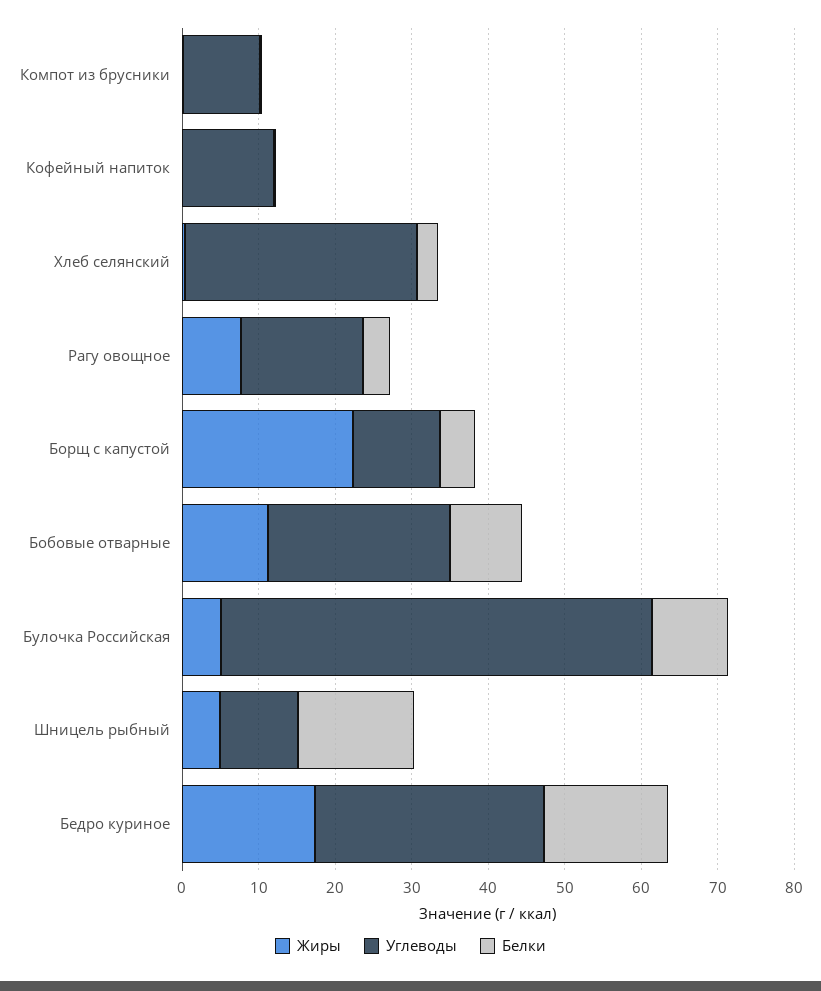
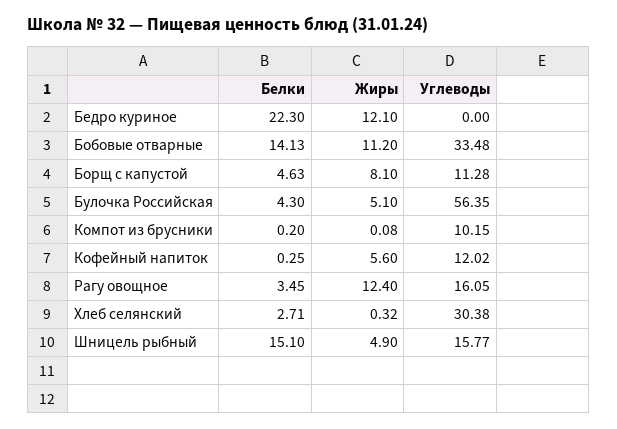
  {
    "Жиры": {
      "Компот из брусники": 0.08,
-     "Кофейный напиток": 0,
+     "Кофейный напиток": 5.6,
      "Хлеб селянский": 0.32,
-     "Рагу овощное": 8,
+     "Рагу овощное": 12.4,
-     "Борщ с капустой": 22,
+     "Борщ с капустой": 8.1,
      "Бобовые отварные": 11.2,
      "Булочка Российская": 5.1,
      "Шницель рыбный": 4.9,
-     "Бедро куриное": 18
+     "Бедро куриное": 12.1
    },
    "Углеводы": {
      "Компот из брусники": 10.15,
      "Кофейный напиток": 12.02,
      "Хлеб селянский": 30.38,
      "Рагу овощное": 16.05,
      "Борщ с капустой": 11.28,
-     "Бобовые отварные": 24,
+     "Бобовые отварные": 33.48,
      "Булочка Российская": 56.35,
-     "Шницель рыбный": 10,
+     "Шницель рыбный": 15.77,
-     "Бедро куриное": 30
+     "Бедро куриное": 0
    },
    "Белки": {
      "Компот из брусники": 0.2,
      "Кофейный напиток": 0.25,
      "Хлеб селянский": 2.71,
      "Рагу овощное": 3.45,
      "Борщ с капустой": 4.63,
-     "Бобовые отварные": 10,
+     "Бобовые отварные": 14.13,
-     "Булочка Российская": 10,
+     "Булочка Российская": 4.3,
      "Шницель рыбный": 15.1,
-     "Бедро куриное": 16
+     "Бедро куриное": 22.3
    }
  }

